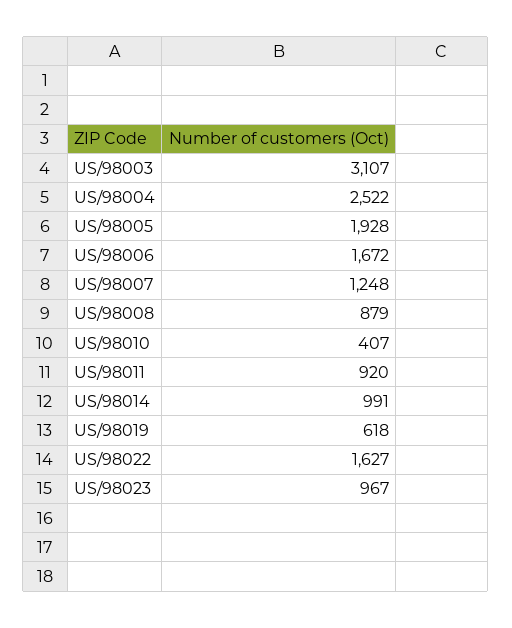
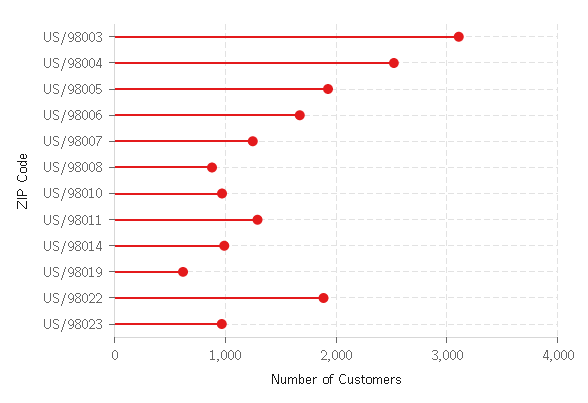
  {
    "US/98003": 3107,
    "US/98004": 2522,
    "US/98005": 1928,
    "US/98006": 1672,
    "US/98007": 1248,
    "US/98008": 879,
-   "US/98010": 407,
+   "US/98010": 1000,
-   "US/98011": 920,
+   "US/98011": 1300,
    "US/98014": 991,
    "US/98019": 618,
-   "US/98022": 1627,
+   "US/98022": 1900,
    "US/98023": 967
  }

